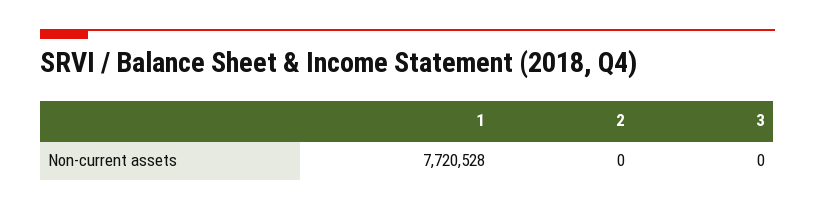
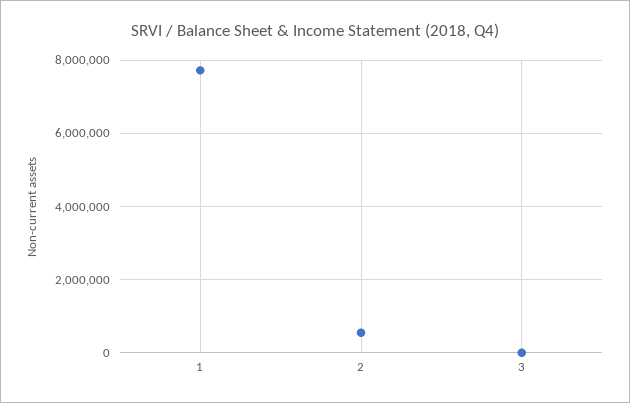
  {
    "1": 7720528,
-   "2": 0,
+   "2": 600000,
    "3": 0
  }

